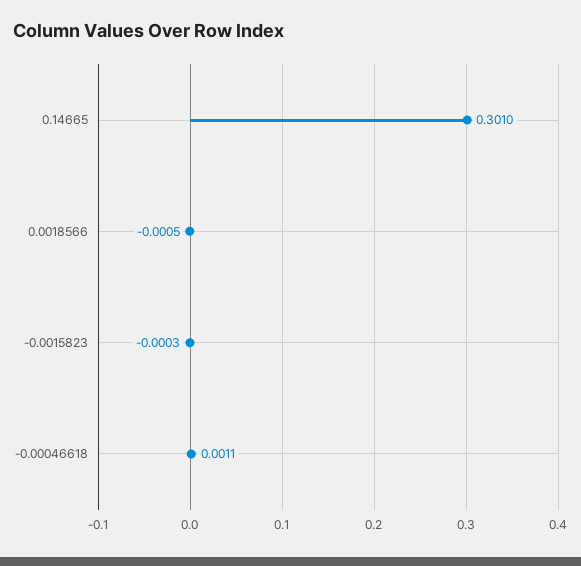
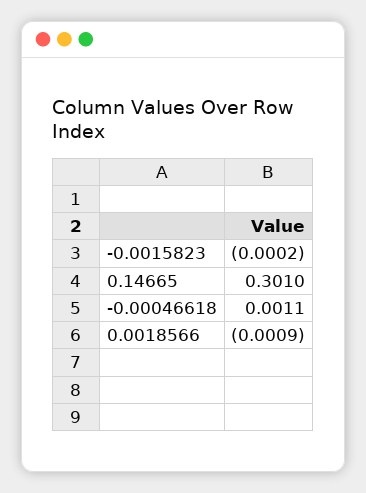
  {
    "0.14665": 0.301,
-   "0.0018566": -0.0005,
+   "0.0018566": -0.0009,
-   "-0.0015823": -0.0003,
+   "-0.0015823": -0.0002,
    "-0.00046618": 0.0011
  }

